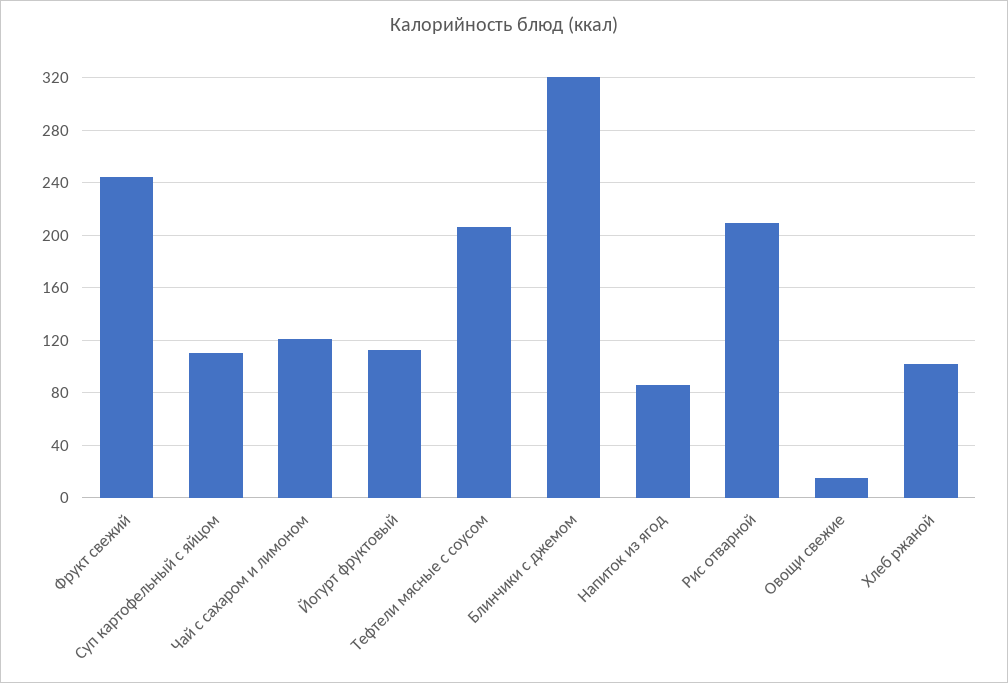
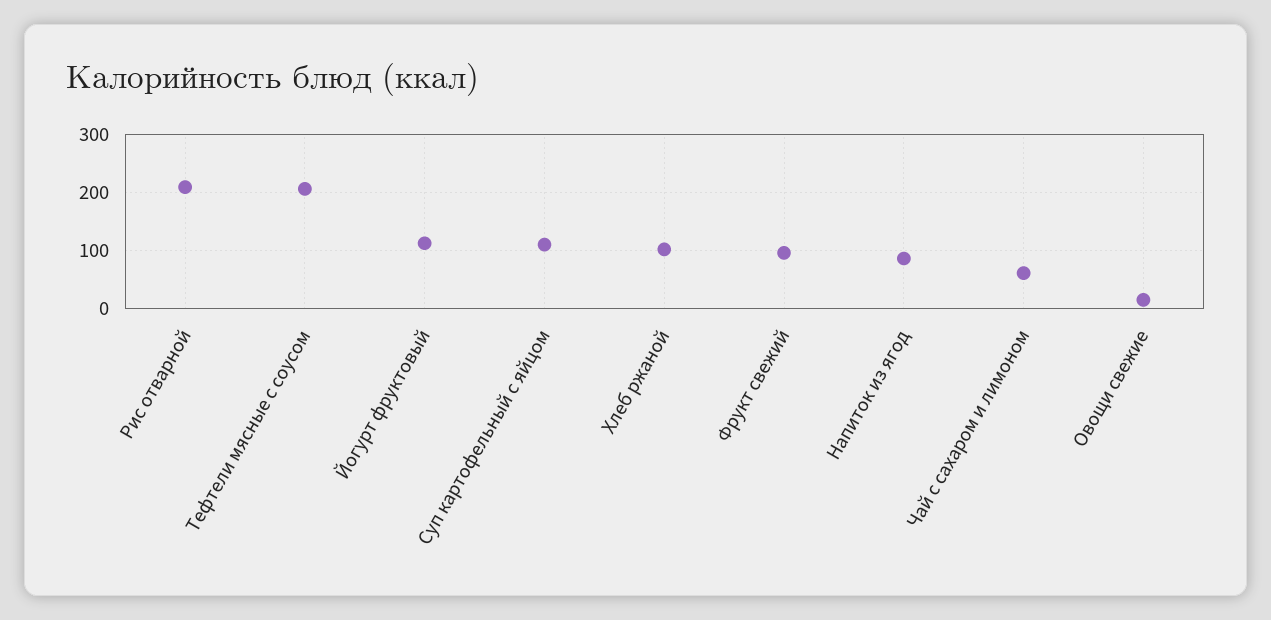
  {
-   "Фрукт свежий": 245,
+   "Фрукт свежий": 100,
    "Суп картофельный с яйцом": 110,
-   "Чай с сахаром и лимоном": 120,
+   "Чай с сахаром и лимоном": 60,
    "Йогурт фруктовый": 115,
    "Тефтели мясные с соусом": 205,
-   "Блинчики с джемом": 320,
    "Напиток из ягод": 85,
    "Рис отварной": 210,
    "Овощи свежие": 15,
    "Хлеб ржаной": 100
  }

